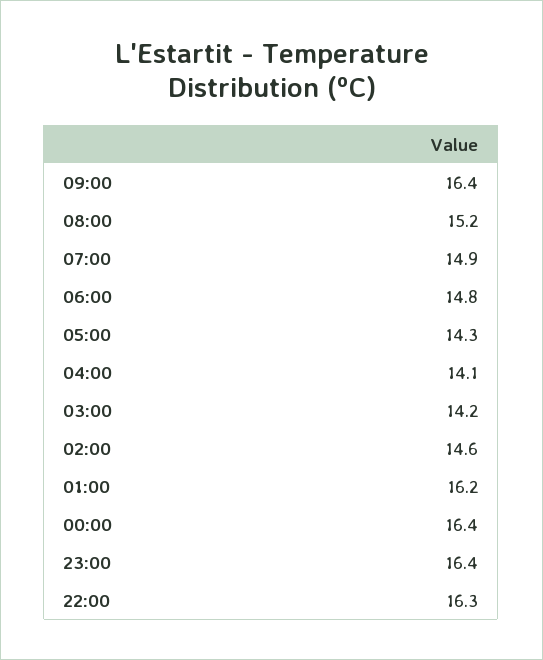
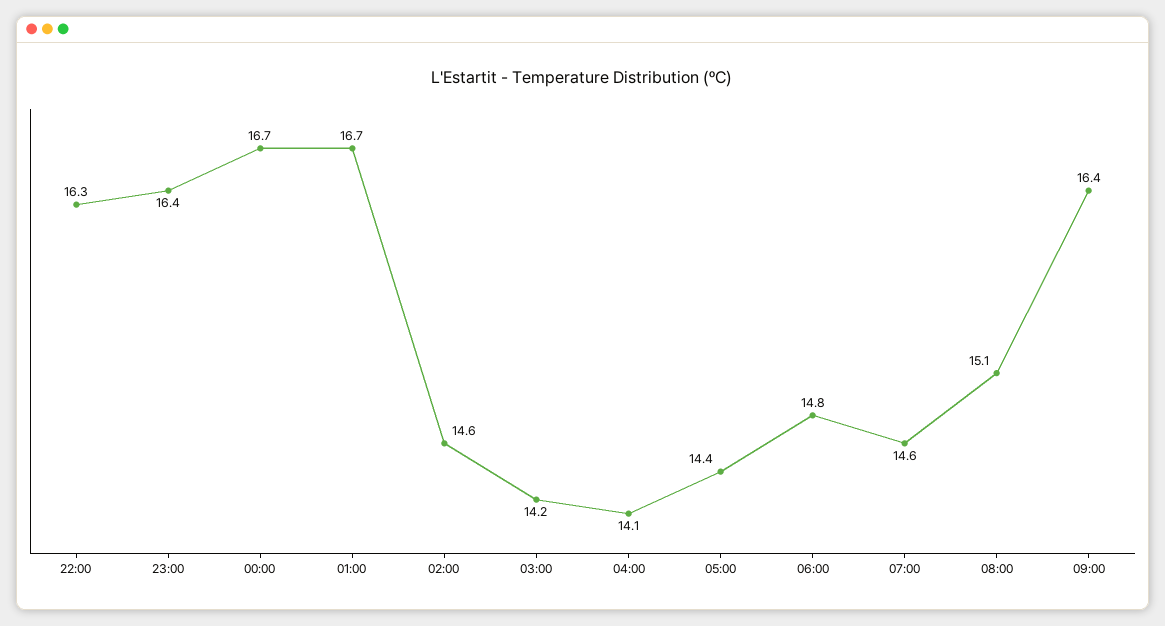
  {
    "09:00": 16.4,
-   "08:00": 15.2,
+   "08:00": 15.1,
-   "07:00": 14.9,
+   "07:00": 14.6,
    "06:00": 14.8,
-   "05:00": 14.3,
+   "05:00": 14.4,
    "04:00": 14.1,
    "03:00": 14.2,
    "02:00": 14.6,
-   "01:00": 16.2,
+   "01:00": 16.7,
-   "00:00": 16.4,
+   "00:00": 16.7,
    "23:00": 16.4,
    "22:00": 16.3
  }

